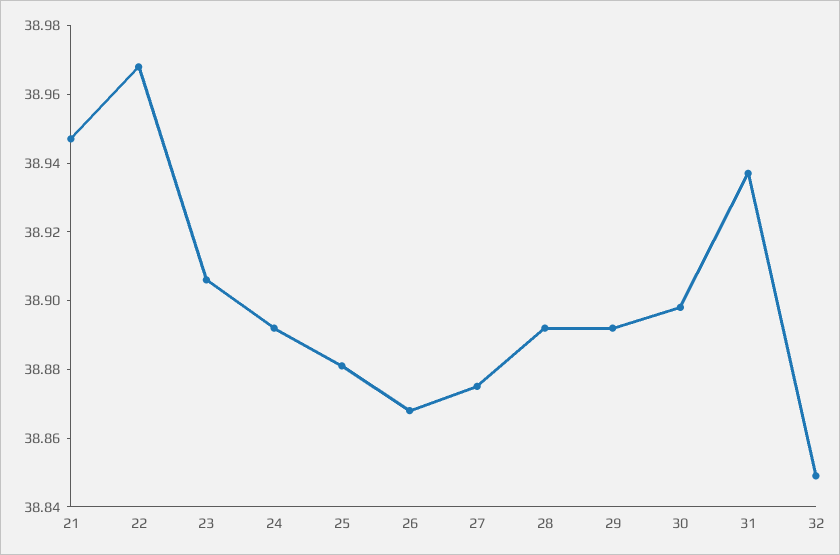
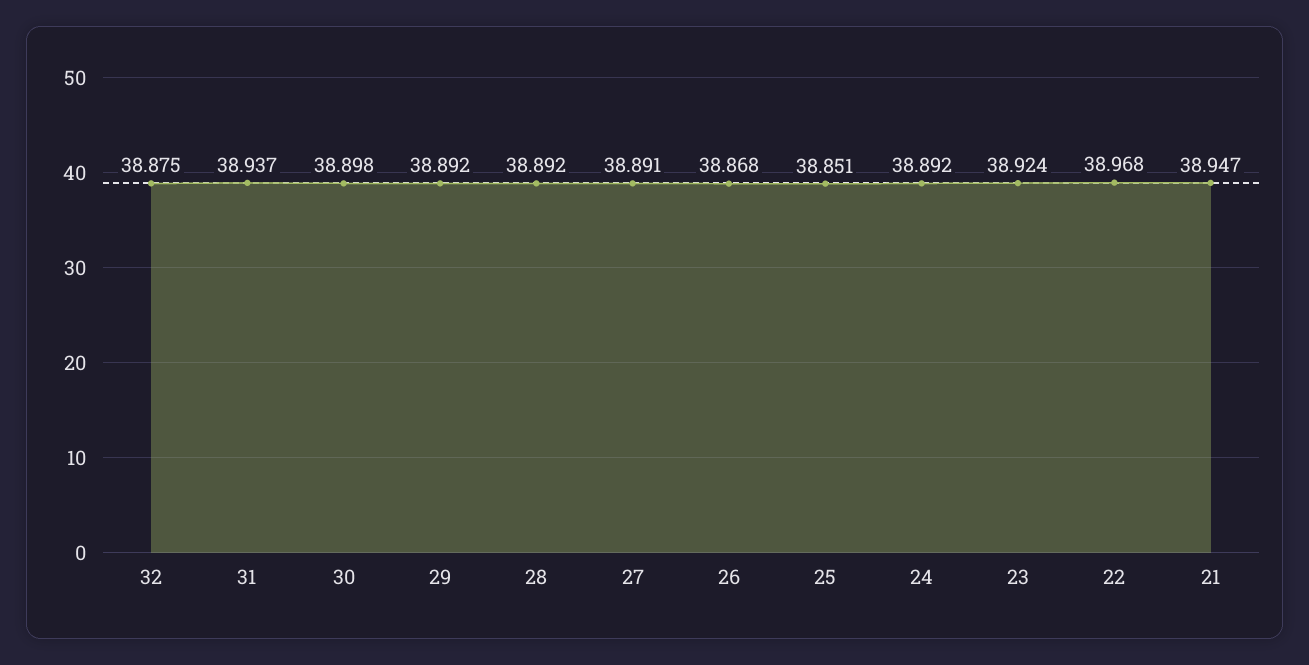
  {
    "21": 38.947,
    "22": 38.968,
-   "23": 38.905,
+   "23": 38.924,
    "24": 38.892,
-   "25": 38.88,
+   "25": 38.851,
    "26": 38.868,
-   "27": 38.875,
+   "27": 38.891,
    "28": 38.892,
    "29": 38.892,
    "30": 38.898,
    "31": 38.937,
-   "32": 38.85
+   "32": 38.875
  }

